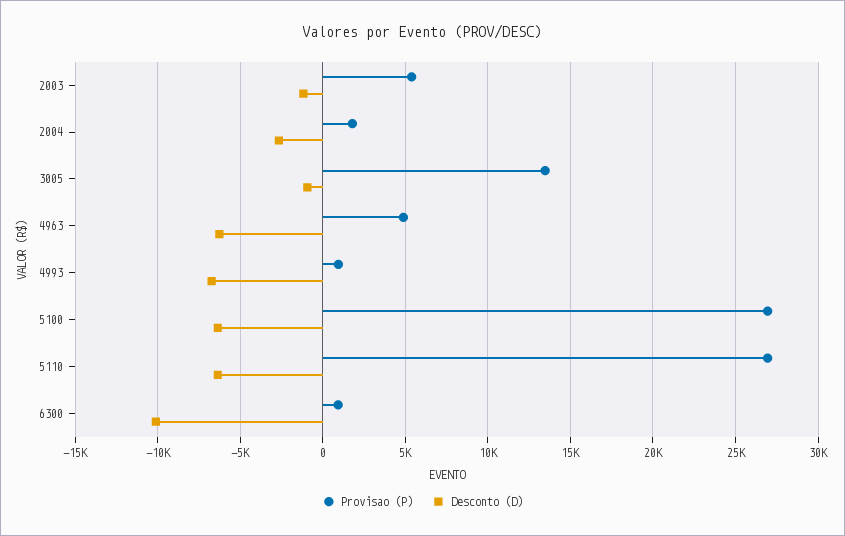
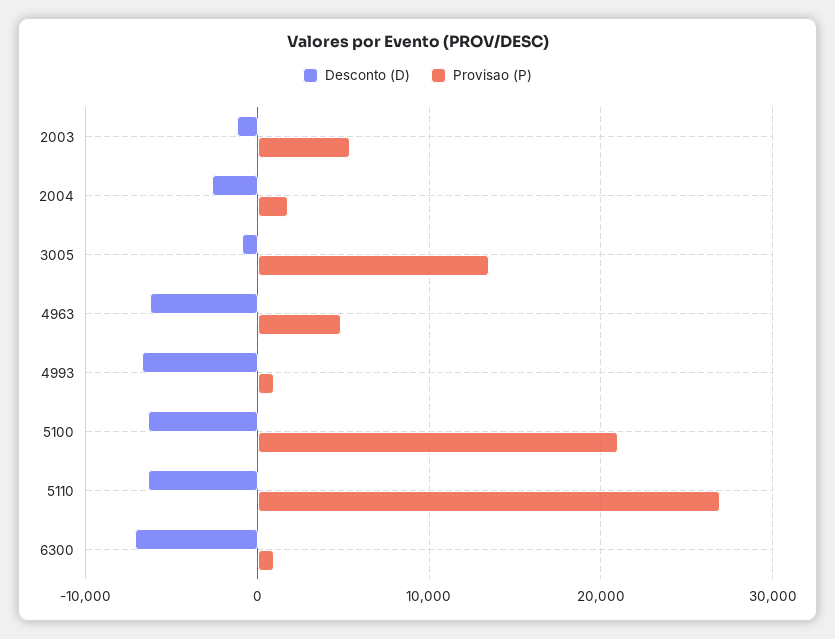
  {
    "Provisao (P)": {
      "2003": 5500,
      "2004": 2000,
      "3005": 13500,
      "4963": 5000,
      "4993": 1000,
-     "5100": 27000,
+     "5100": 21000,
      "5110": 27000,
      "6300": 1000
    },
    "Desconto (D)": {
      "2003": -1000,
      "2004": -2500,
      "3005": -1000,
      "4963": -6500,
      "4993": -6500,
      "5100": -6500,
      "5110": -6500,
-     "6300": -10000
+     "6300": -7000
    }
  }

